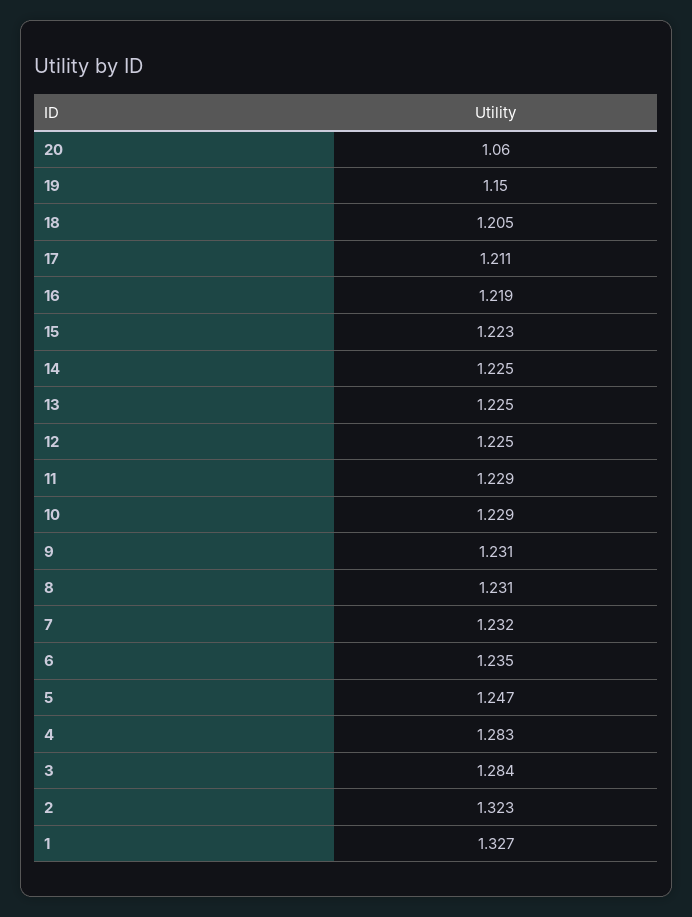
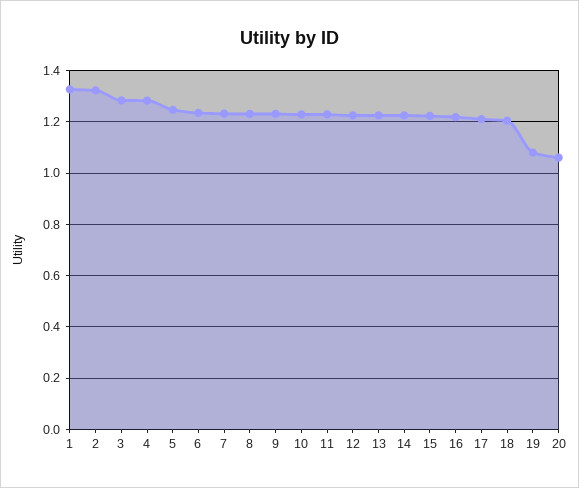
  {
    "20": 1.06,
-   "19": 1.15,
+   "19": 1.075,
    "18": 1.205,
    "17": 1.211,
    "16": 1.219,
    "15": 1.223,
    "14": 1.225,
    "13": 1.225,
    "12": 1.225,
    "11": 1.229,
    "10": 1.229,
    "9": 1.231,
    "8": 1.231,
    "7": 1.232,
    "6": 1.235,
    "5": 1.247,
    "4": 1.283,
    "3": 1.284,
    "2": 1.323,
    "1": 1.327
  }

